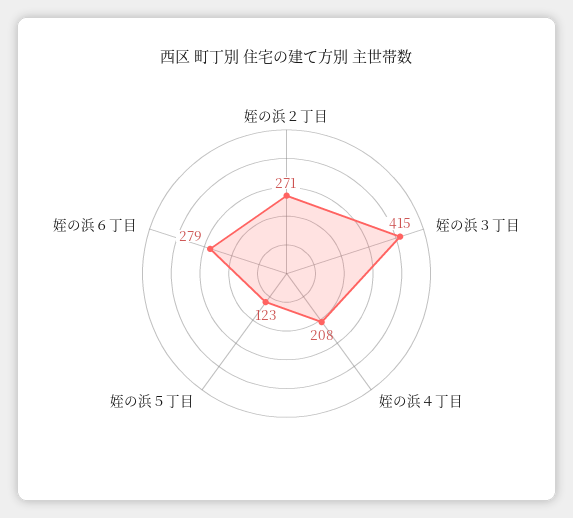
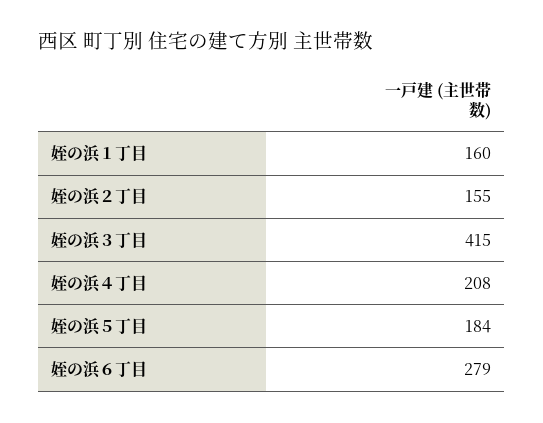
  {
-   "姪の浜２丁目": 271,
+   "姪の浜２丁目": 155,
    "姪の浜３丁目": 415,
    "姪の浜４丁目": 208,
-   "姪の浜５丁目": 123,
+   "姪の浜５丁目": 184,
-   "姪の浜６丁目": 279
+   "姪の浜６丁目": 279,
+   "姪の浜１丁目": 160
  }

